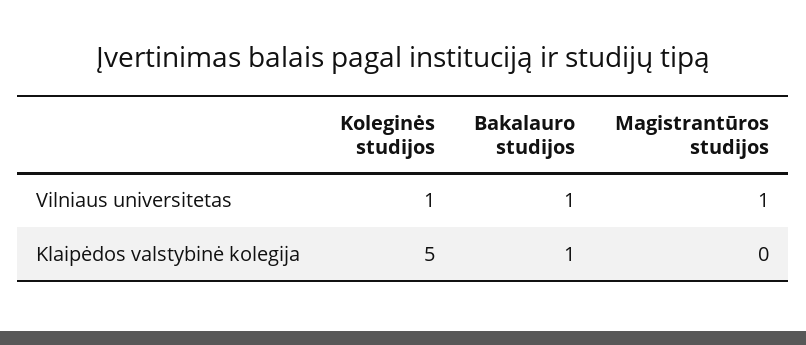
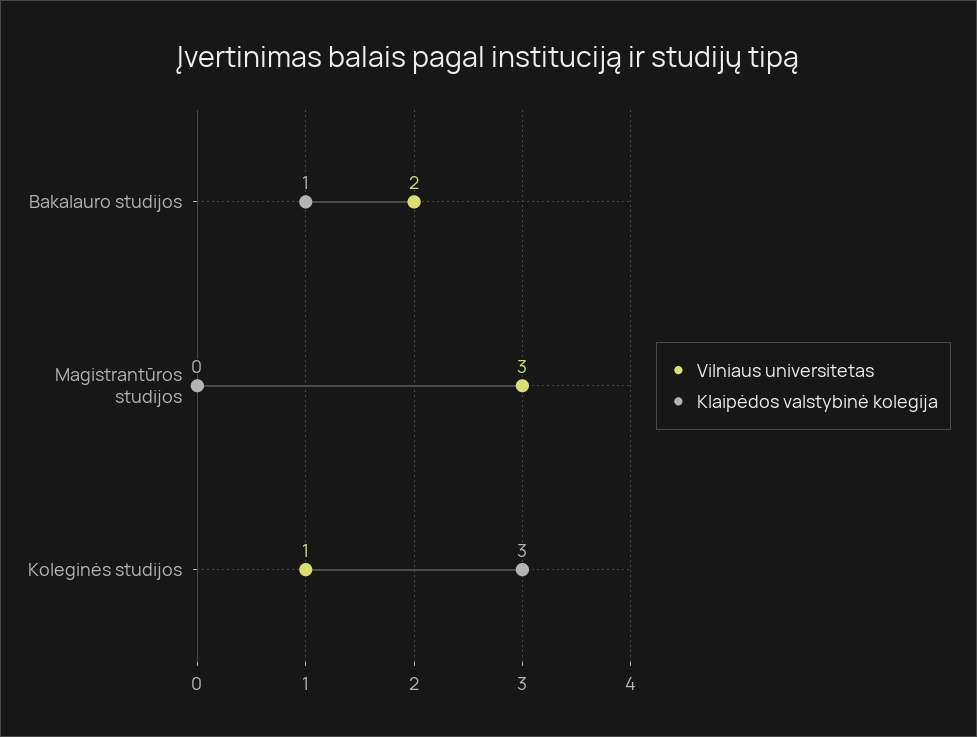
  {
    "Vilniaus universitetas": {
      "Koleginės studijos": 1,
-     "Bakalauro studijos": 1,
+     "Bakalauro studijos": 2,
-     "Magistrantūros studijos": 1
+     "Magistrantūros studijos": 3
    },
    "Klaipėdos valstybinė kolegija": {
-     "Koleginės studijos": 5,
+     "Koleginės studijos": 3,
      "Bakalauro studijos": 1,
      "Magistrantūros studijos": 0
    }
  }

